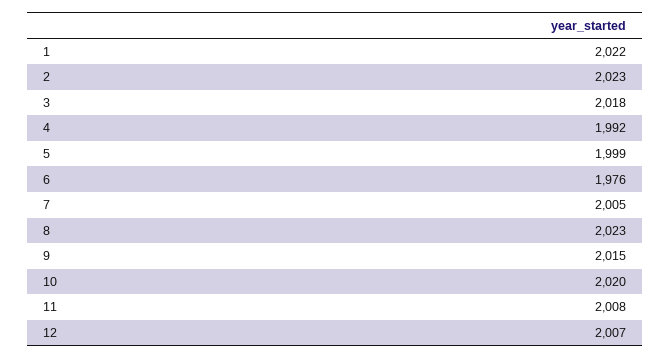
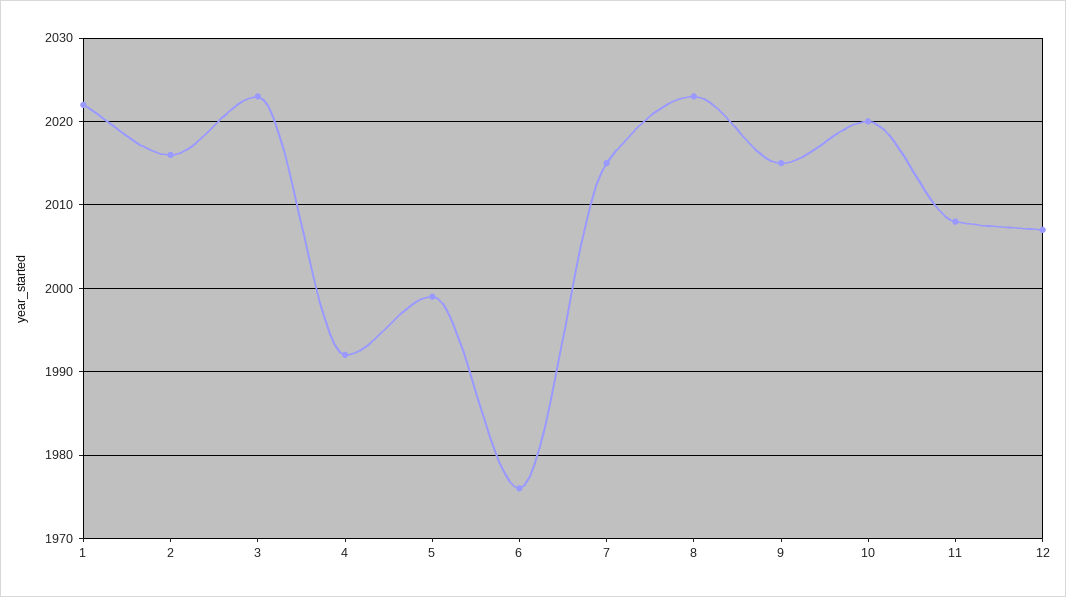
  {
    "1": 2022,
-   "2": 2023,
+   "2": 2016,
-   "3": 2018,
+   "3": 2023,
    "4": 1992,
    "5": 1999,
    "6": 1976,
-   "7": 2005,
+   "7": 2015,
    "8": 2023,
    "9": 2015,
    "10": 2020,
    "11": 2008,
    "12": 2007
  }

